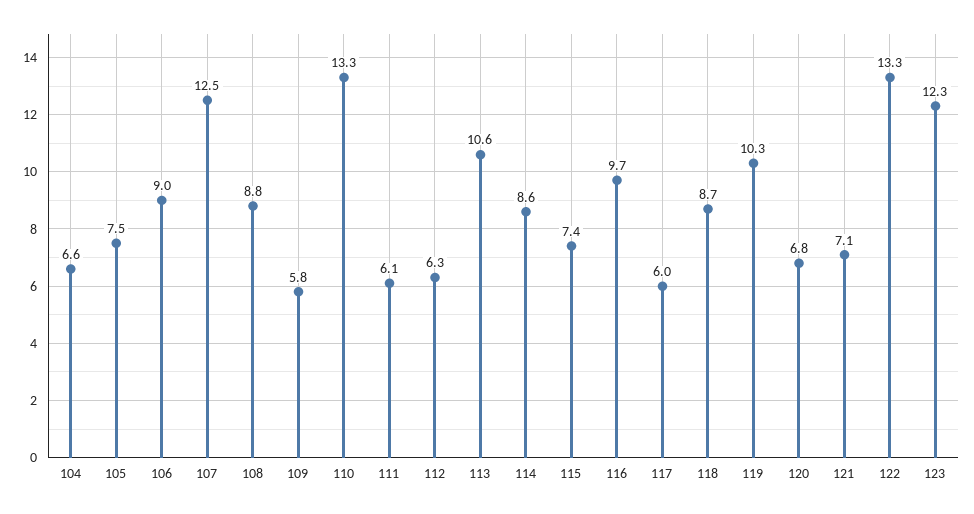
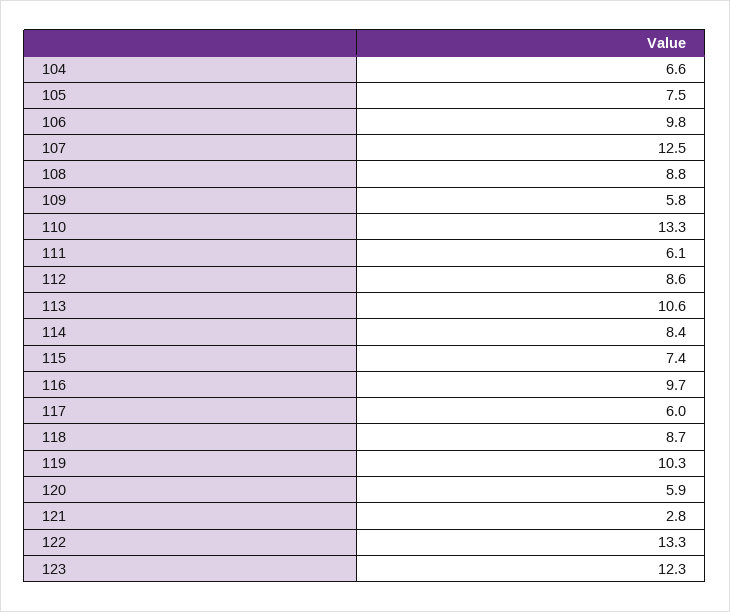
  {
    "104": 6.6,
    "105": 7.5,
-   "106": 9,
+   "106": 9.8,
    "107": 12.5,
    "108": 8.8,
    "109": 5.8,
    "110": 13.3,
    "111": 6.1,
-   "112": 6.3,
+   "112": 8.6,
    "113": 10.6,
-   "114": 8.6,
+   "114": 8.4,
    "115": 7.4,
    "116": 9.7,
    "117": 6,
    "118": 8.7,
    "119": 10.3,
-   "120": 6.8,
+   "120": 5.9,
-   "121": 7.1,
+   "121": 2.8,
    "122": 13.3,
    "123": 12.3
  }

